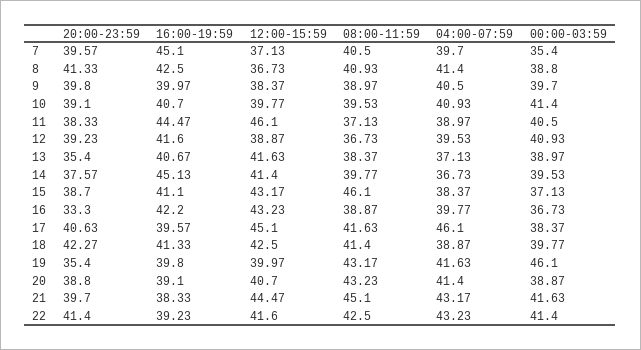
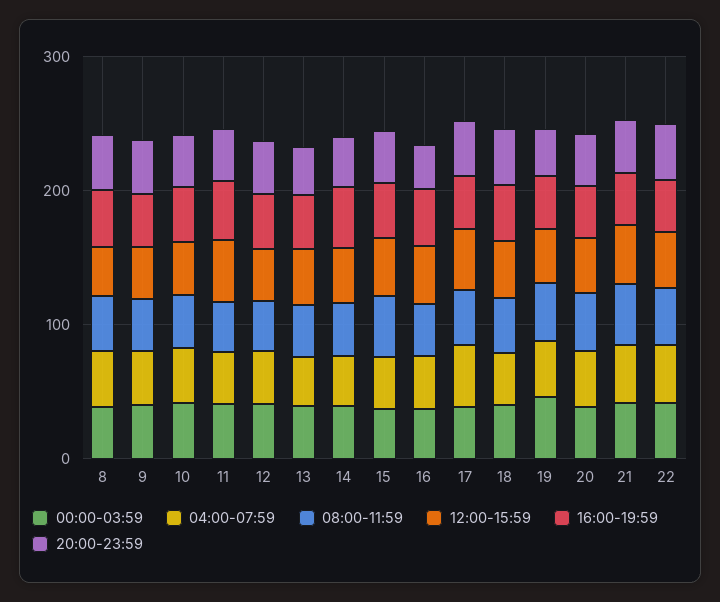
  {
    "20:00-23:59": {
-     "7": 39.57,
      "8": 41.33,
      "9": 39.8,
      "10": 39.1,
      "11": 38.33,
      "12": 39.23,
      "13": 35.4,
      "14": 37.57,
      "15": 38.7,
      "16": 33.3,
      "17": 40.63,
      "18": 42.27,
      "19": 35.4,
      "20": 38.8,
      "21": 39.7,
      "22": 41.4
    },
    "16:00-19:59": {
-     "7": 45.1,
      "8": 42.5,
      "9": 39.97,
      "10": 40.7,
      "11": 44.47,
      "12": 41.6,
      "13": 40.67,
      "14": 45.13,
      "15": 41.1,
      "16": 42.2,
      "17": 39.57,
      "18": 41.33,
      "19": 39.8,
      "20": 39.1,
      "21": 38.33,
      "22": 39.23
    },
    "12:00-15:59": {
-     "7": 37.13,
      "8": 36.73,
      "9": 38.37,
      "10": 39.77,
      "11": 46.1,
      "12": 38.87,
      "13": 41.63,
      "14": 41.4,
      "15": 43.17,
      "16": 43.23,
      "17": 45.1,
      "18": 42.5,
      "19": 39.97,
      "20": 40.7,
      "21": 44.47,
      "22": 41.6
    },
    "08:00-11:59": {
-     "7": 40.5,
      "8": 40.93,
      "9": 38.97,
      "10": 39.53,
      "11": 37.13,
      "12": 36.73,
      "13": 38.37,
      "14": 39.77,
      "15": 46.1,
      "16": 38.87,
      "17": 41.63,
      "18": 41.4,
      "19": 43.17,
      "20": 43.23,
      "21": 45.1,
      "22": 42.5
    },
    "04:00-07:59": {
-     "7": 39.7,
      "8": 41.4,
      "9": 40.5,
      "10": 40.93,
      "11": 38.97,
      "12": 39.53,
      "13": 37.13,
      "14": 36.73,
      "15": 38.37,
      "16": 39.77,
      "17": 46.1,
      "18": 38.87,
      "19": 41.63,
      "20": 41.4,
      "21": 43.17,
      "22": 43.23
    },
    "00:00-03:59": {
-     "7": 35.4,
      "8": 38.8,
      "9": 39.7,
      "10": 41.4,
      "11": 40.5,
      "12": 40.93,
      "13": 38.97,
      "14": 39.53,
      "15": 37.13,
      "16": 36.73,
      "17": 38.37,
      "18": 39.77,
      "19": 46.1,
      "20": 38.87,
      "21": 41.63,
      "22": 41.4
    }
  }

